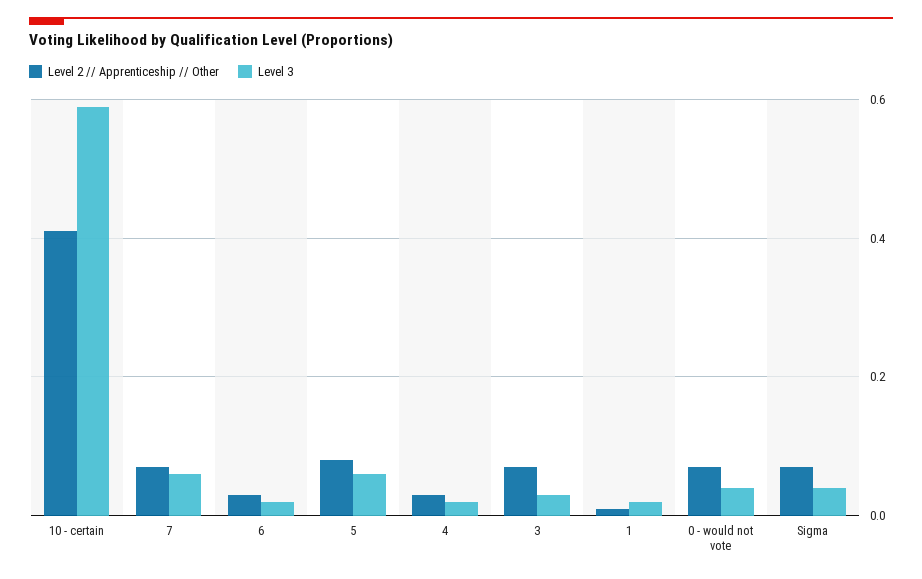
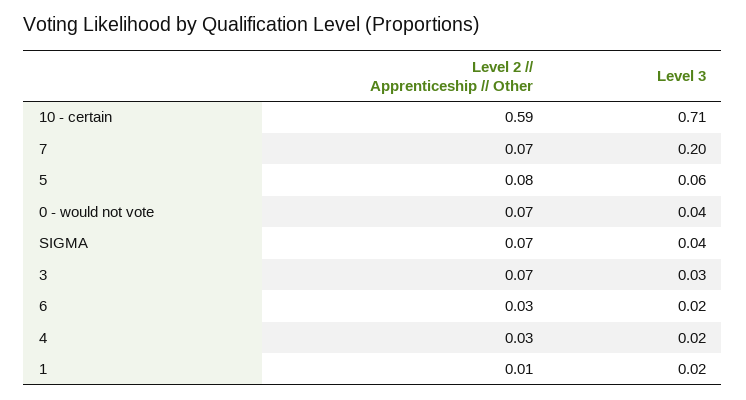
  {
    "Level 2 // Apprenticeship // Other": {
-     "10 - certain": 0.4,
+     "10 - certain": 0.59,
      "7": 0.07,
      "6": 0.03,
      "5": 0.08,
      "4": 0.03,
      "3": 0.07,
      "1": 0.01,
      "0 - would not vote": 0.07,
      "Sigma": 0.07
    },
    "Level 3": {
-     "10 - certain": 0.6,
+     "10 - certain": 0.71,
-     "7": 0.05,
+     "7": 0.2,
      "6": 0.02,
      "5": 0.06,
      "4": 0.02,
      "3": 0.03,
      "1": 0.02,
      "0 - would not vote": 0.04,
      "Sigma": 0.04
    }
  }

